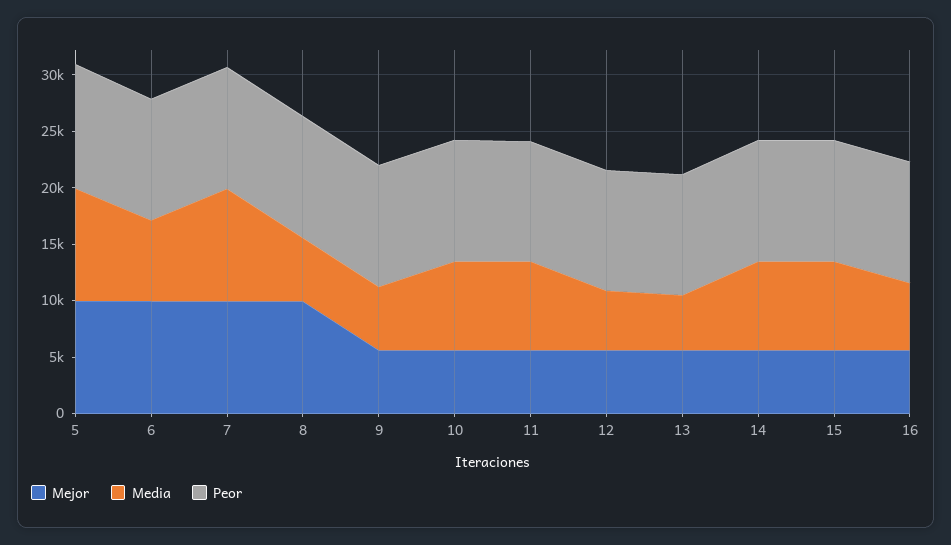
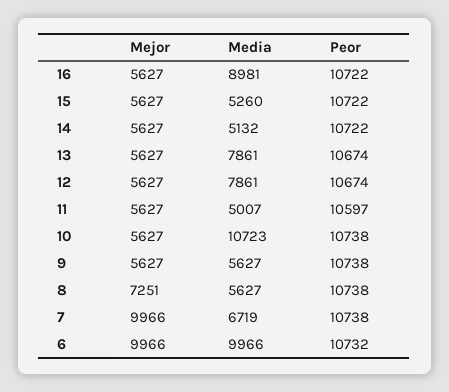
  {
    "Mejor": {
-     "5": 10000,
      "6": 9966,
      "7": 9966,
-     "8": 10000,
+     "8": 7251,
      "9": 5627,
      "10": 5627,
      "11": 5627,
      "12": 5627,
      "13": 5627,
      "14": 5627,
      "15": 5627,
      "16": 5627
    },
    "Media": {
-     "5": 10000,
-     "6": 7000,
+     "6": 9966,
-     "7": 10000,
+     "7": 6719,
      "8": 5627,
      "9": 5627,
-     "10": 8000,
+     "10": 10723,
-     "11": 8000,
+     "11": 5007,
-     "12": 5000,
+     "12": 7861,
-     "13": 5000,
+     "13": 7861,
-     "14": 8000,
+     "14": 5132,
-     "15": 8000,
+     "15": 5260,
-     "16": 6000
+     "16": 8981
    },
    "Peor": {
-     "5": 11000,
      "6": 10732,
      "7": 10738,
      "8": 10738,
      "9": 10738,
      "10": 10738,
      "11": 10597,
      "12": 10674,
      "13": 10674,
      "14": 10722,
      "15": 10722,
      "16": 10722
    }
  }

